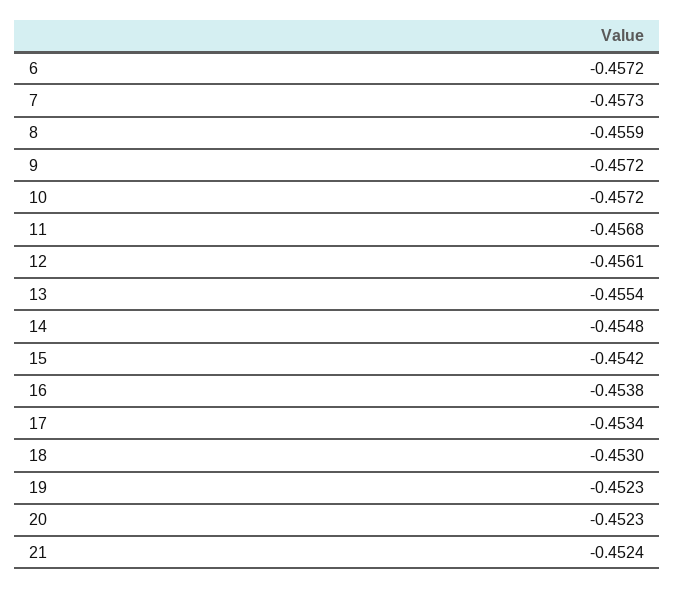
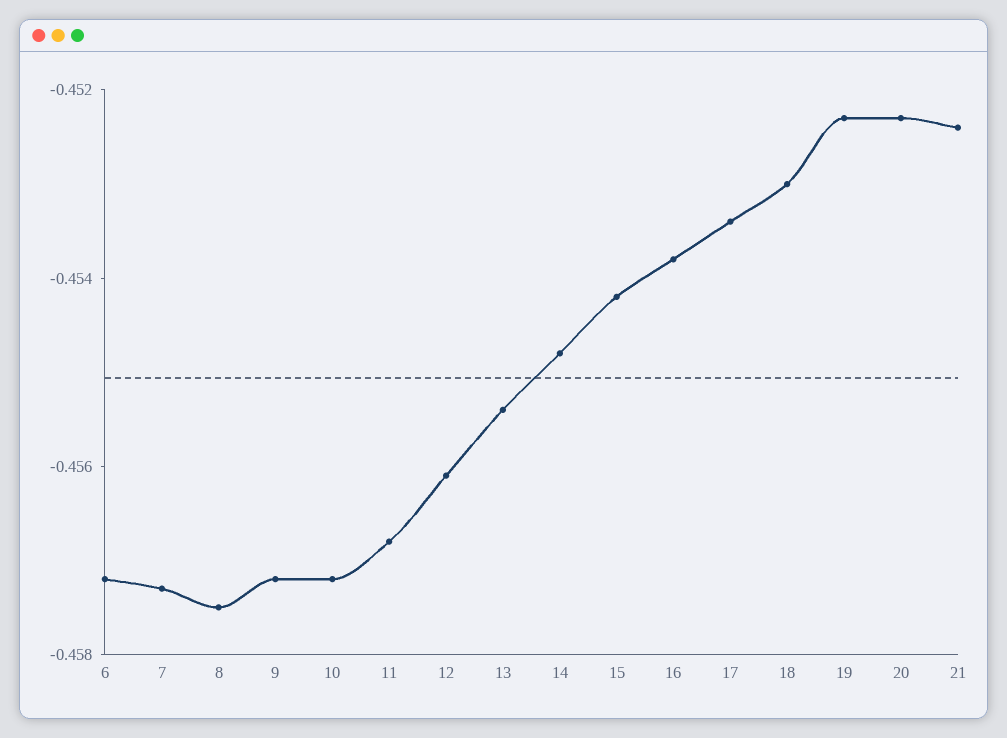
  {
    "6": -0.4572,
    "7": -0.4573,
-   "8": -0.4559,
+   "8": -0.4575,
    "9": -0.4572,
    "10": -0.4572,
    "11": -0.4568,
    "12": -0.4561,
    "13": -0.4554,
    "14": -0.4548,
    "15": -0.4542,
    "16": -0.4538,
    "17": -0.4534,
    "18": -0.453,
    "19": -0.4523,
    "20": -0.4523,
    "21": -0.4524
  }

